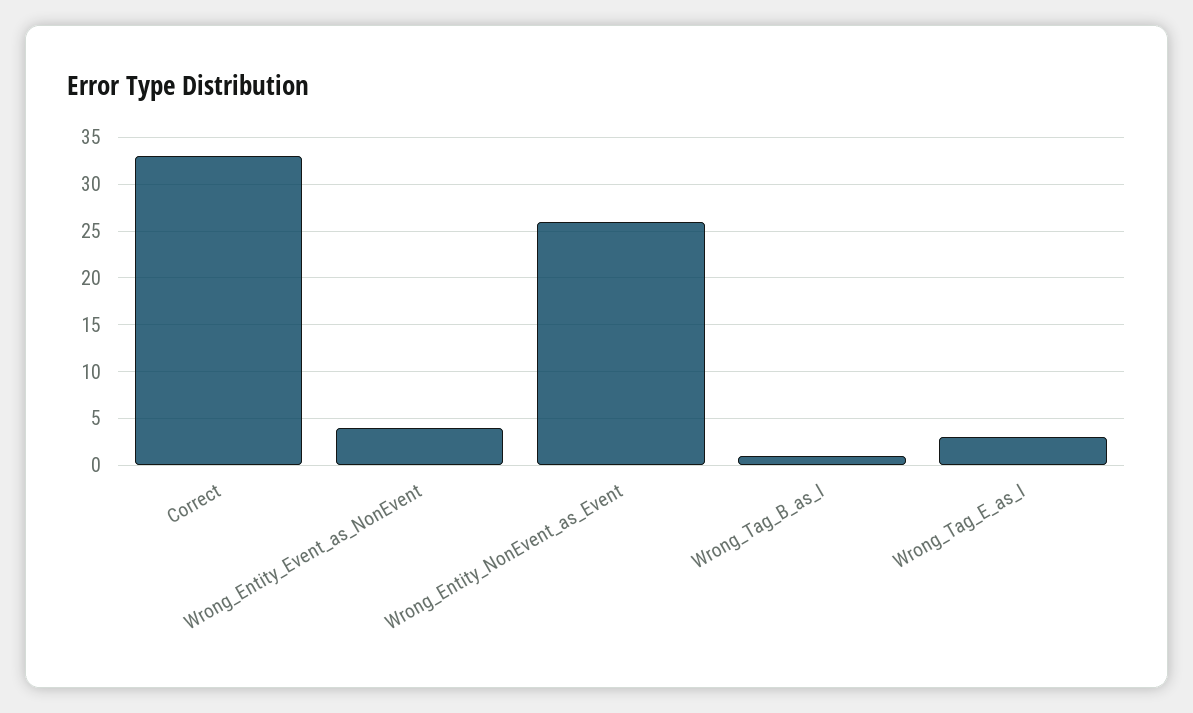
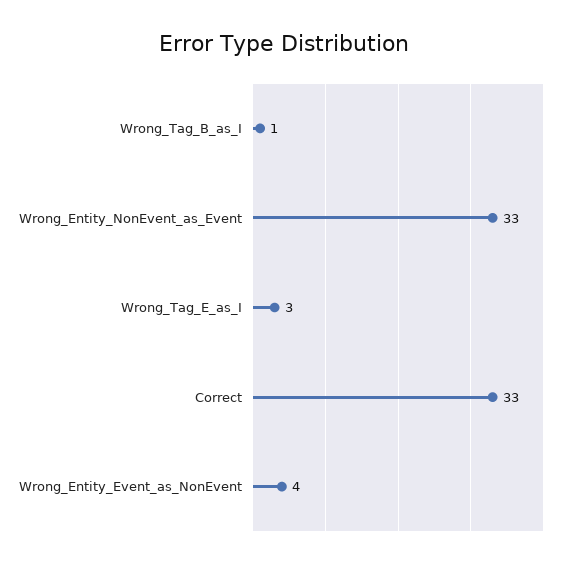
  {
    "Correct": 33,
    "Wrong_Entity_Event_as_NonEvent": 4,
-   "Wrong_Entity_NonEvent_as_Event": 26,
+   "Wrong_Entity_NonEvent_as_Event": 33,
    "Wrong_Tag_B_as_I": 1,
    "Wrong_Tag_E_as_I": 3
  }

